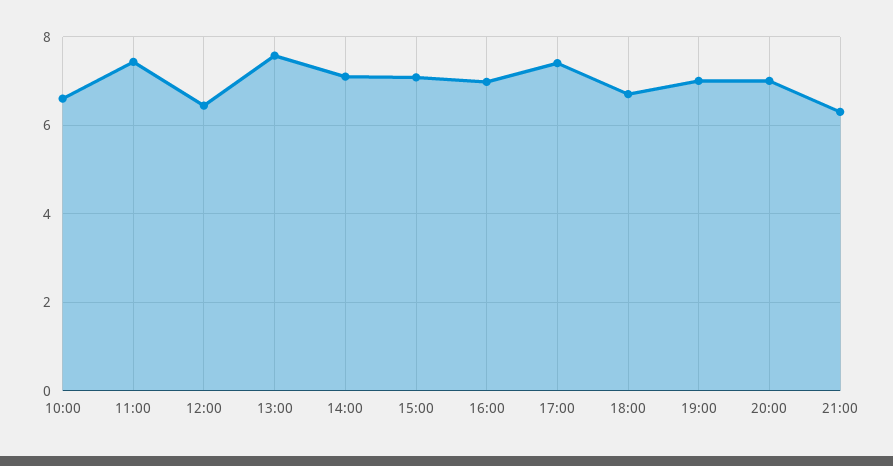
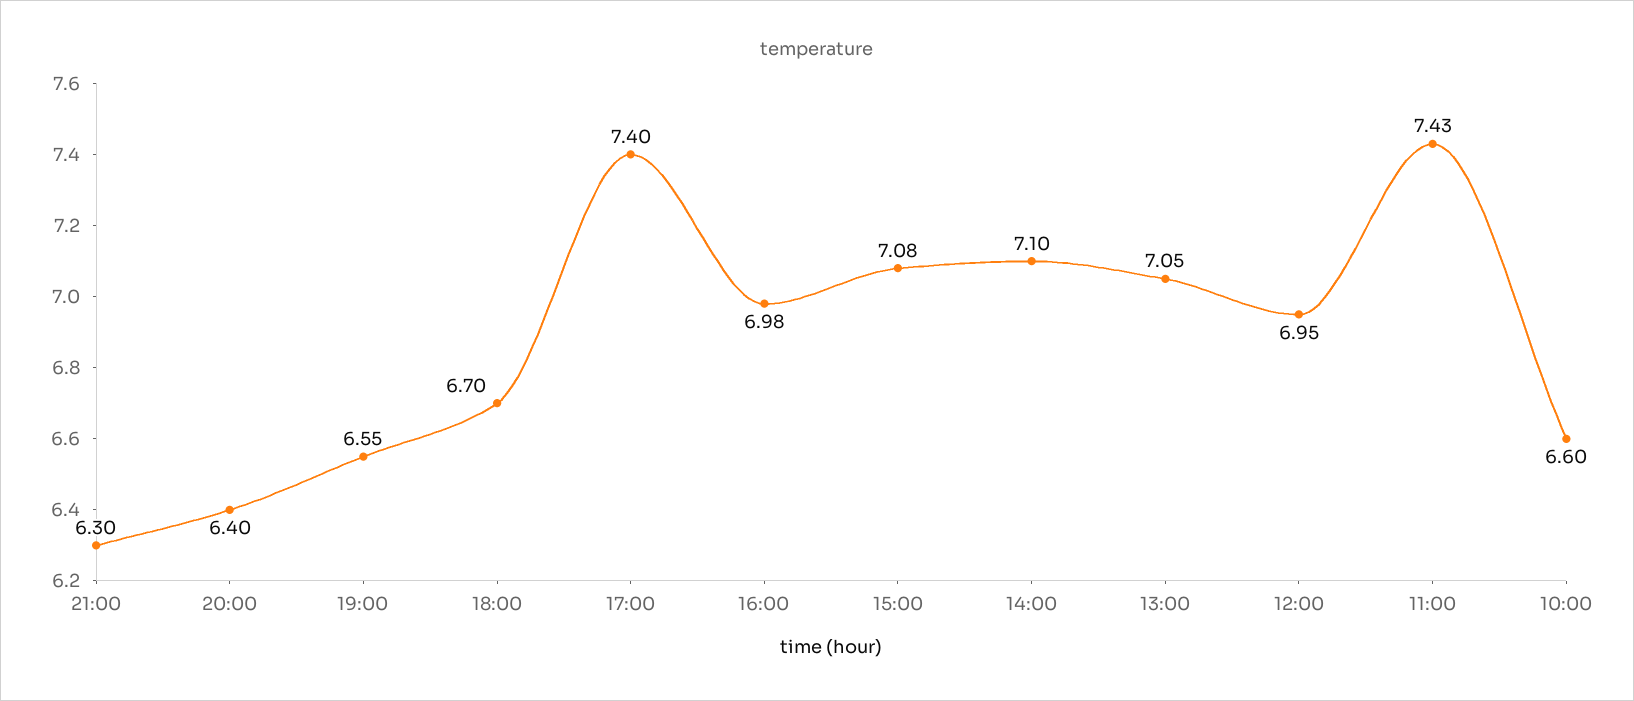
  {
    "10:00": 6.6,
    "11:00": 7.43,
-   "12:00": 6.4,
+   "12:00": 6.95,
-   "13:00": 7.6,
+   "13:00": 7.05,
    "14:00": 7.1,
    "15:00": 7.08,
    "16:00": 6.98,
    "17:00": 7.4,
    "18:00": 6.7,
-   "19:00": 7,
+   "19:00": 6.55,
-   "20:00": 7,
+   "20:00": 6.4,
    "21:00": 6.3
  }

